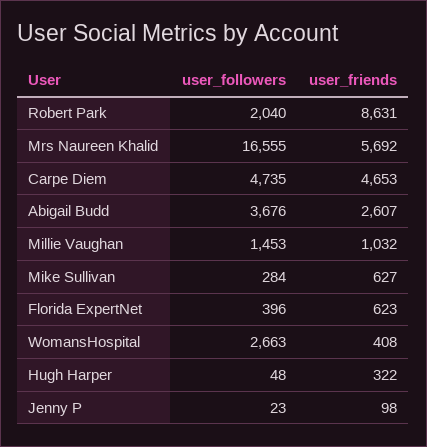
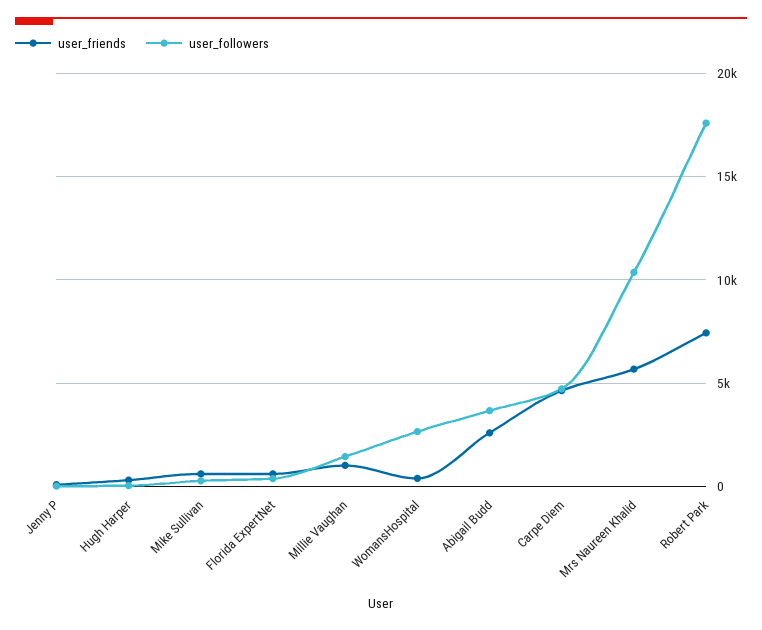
  {
    "user_followers": {
-     "Robert Park": 2040,
+     "Robert Park": 17500,
-     "Mrs Naureen Khalid": 16555,
+     "Mrs Naureen Khalid": 10500,
      "Carpe Diem": 4735,
      "Abigail Budd": 3676,
      "Millie Vaughan": 1453,
      "Mike Sullivan": 284,
      "Florida ExpertNet": 396,
      "WomansHospital": 2663,
      "Hugh Harper": 48,
      "Jenny P": 23
    },
    "user_friends": {
-     "Robert Park": 8631,
+     "Robert Park": 7500,
      "Mrs Naureen Khalid": 5692,
      "Carpe Diem": 4653,
      "Abigail Budd": 2607,
      "Millie Vaughan": 1032,
      "Mike Sullivan": 627,
      "Florida ExpertNet": 623,
      "WomansHospital": 408,
      "Hugh Harper": 322,
      "Jenny P": 98
    }
  }

